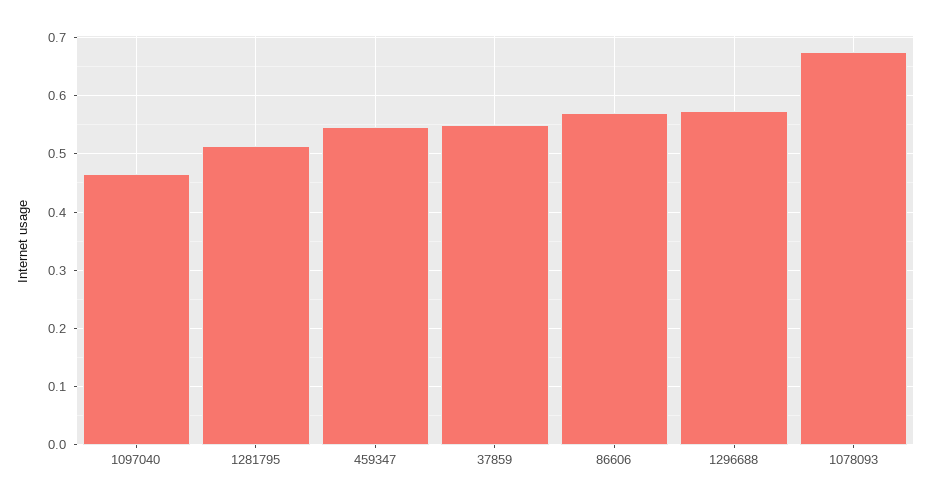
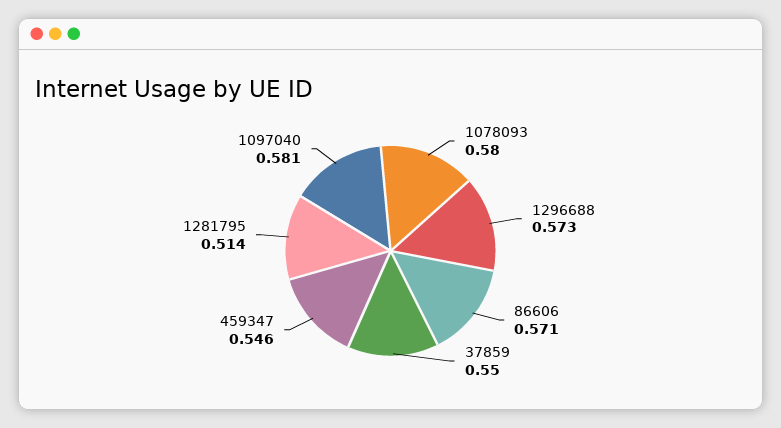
  {
-   "1097040": 0.46,
+   "1097040": 0.581,
    "1281795": 0.514,
    "459347": 0.546,
    "37859": 0.55,
    "86606": 0.571,
    "1296688": 0.573,
-   "1078093": 0.68
+   "1078093": 0.58
  }

